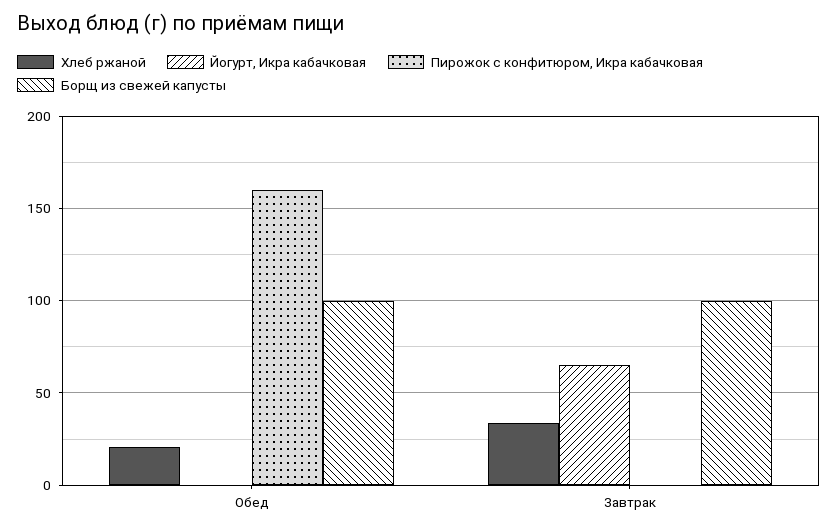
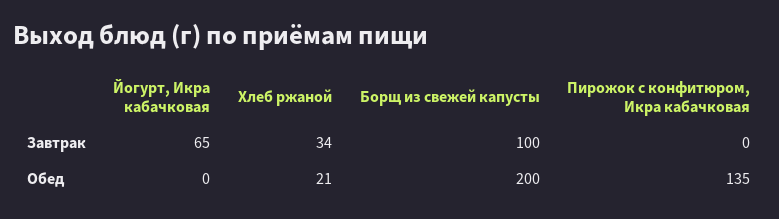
  {
    "Хлеб ржаной": {
      "Обед": 21,
      "Завтрак": 34
    },
    "Йогурт, Икра кабачковая": {
      "Обед": 0,
      "Завтрак": 65
    },
    "Пирожок с конфитюром, Икра кабачковая": {
-     "Обед": 160,
+     "Обед": 135,
      "Завтрак": 0
    },
    "Борщ из свежей капусты": {
-     "Обед": 100,
+     "Обед": 200,
      "Завтрак": 100
    }
  }

